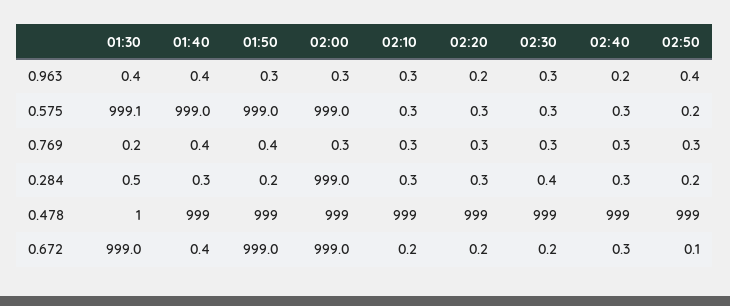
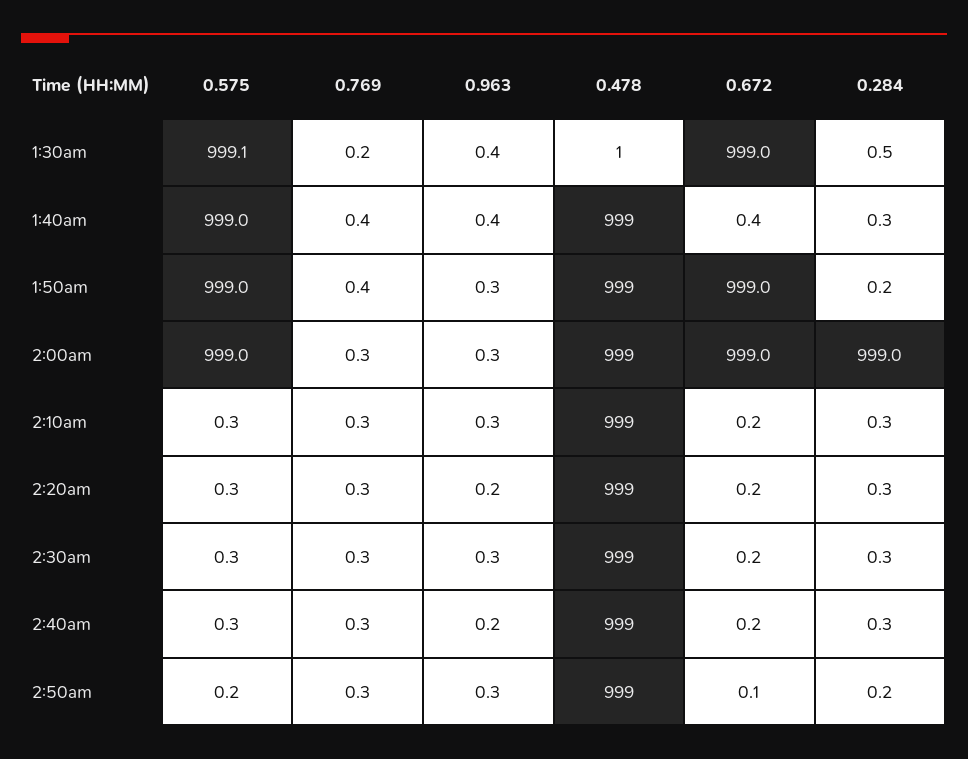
  {
    "01:30": {
      "0.963": 0.4,
      "0.575": 999.1,
      "0.769": 0.2,
      "0.284": 0.5,
      "0.478": 1,
      "0.672": 999
    },
    "01:40": {
      "0.963": 0.4,
      "0.575": 999,
      "0.769": 0.4,
      "0.284": 0.3,
      "0.478": 999,
      "0.672": 0.4
    },
    "01:50": {
      "0.963": 0.3,
      "0.575": 999,
      "0.769": 0.4,
      "0.284": 0.2,
      "0.478": 999,
      "0.672": 999
    },
    "02:00": {
      "0.963": 0.3,
      "0.575": 999,
      "0.769": 0.3,
      "0.284": 999,
      "0.478": 999,
      "0.672": 999
    },
    "02:10": {
      "0.963": 0.3,
      "0.575": 0.3,
      "0.769": 0.3,
      "0.284": 0.3,
      "0.478": 999,
      "0.672": 0.2
    },
    "02:20": {
      "0.963": 0.2,
      "0.575": 0.3,
      "0.769": 0.3,
      "0.284": 0.3,
      "0.478": 999,
      "0.672": 0.2
    },
    "02:30": {
      "0.963": 0.3,
      "0.575": 0.3,
      "0.769": 0.3,
-     "0.284": 0.4,
+     "0.284": 0.3,
      "0.478": 999,
      "0.672": 0.2
    },
    "02:40": {
      "0.963": 0.2,
      "0.575": 0.3,
      "0.769": 0.3,
      "0.284": 0.3,
      "0.478": 999,
-     "0.672": 0.3
+     "0.672": 0.2
    },
    "02:50": {
-     "0.963": 0.4,
+     "0.963": 0.3,
      "0.575": 0.2,
      "0.769": 0.3,
      "0.284": 0.2,
      "0.478": 999,
      "0.672": 0.1
    }
  }

